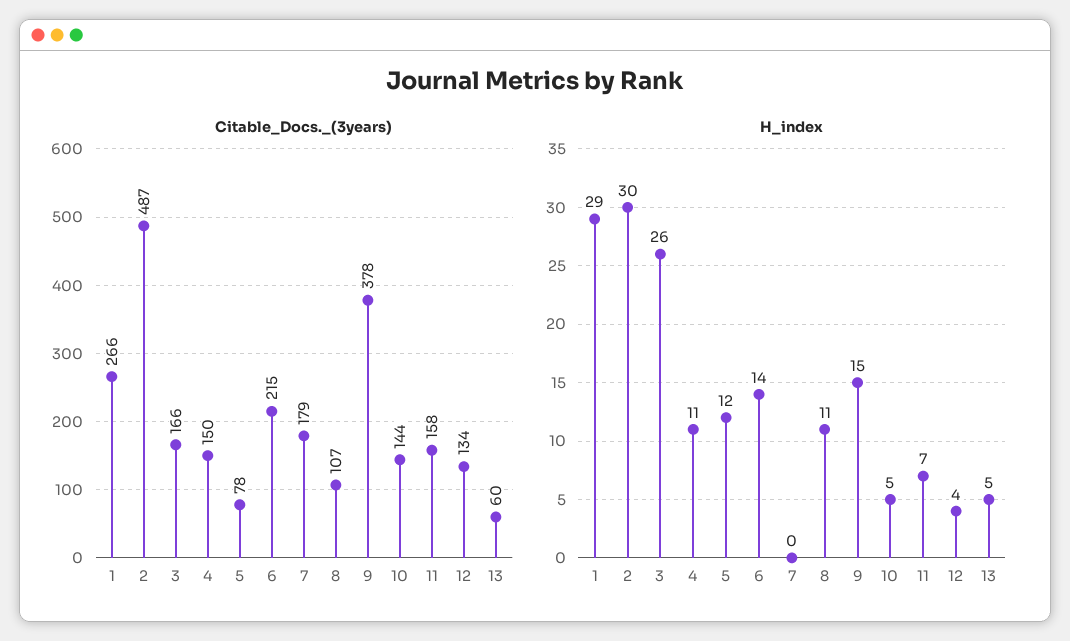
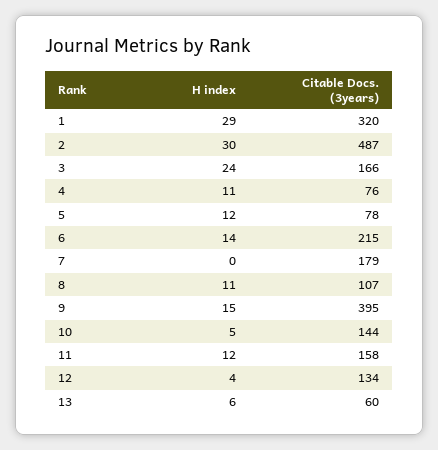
  {
    "Citable_Docs._(3years)": {
-     "1": 266,
+     "1": 320,
      "2": 487,
      "3": 166,
-     "4": 150,
+     "4": 76,
      "5": 78,
      "6": 215,
      "7": 179,
      "8": 107,
-     "9": 378,
+     "9": 395,
      "10": 144,
      "11": 158,
      "12": 134,
      "13": 60
    },
    "H_index": {
      "1": 29,
      "2": 30,
-     "3": 26,
+     "3": 24,
      "4": 11,
      "5": 12,
      "6": 14,
      "7": 0,
      "8": 11,
      "9": 15,
      "10": 5,
-     "11": 7,
+     "11": 12,
      "12": 4,
-     "13": 5
+     "13": 6
    }
  }

